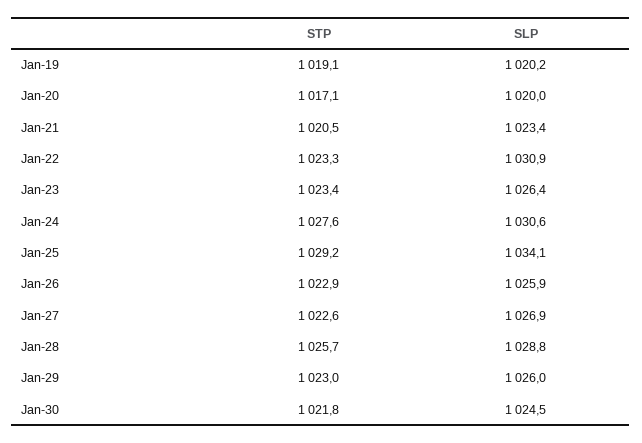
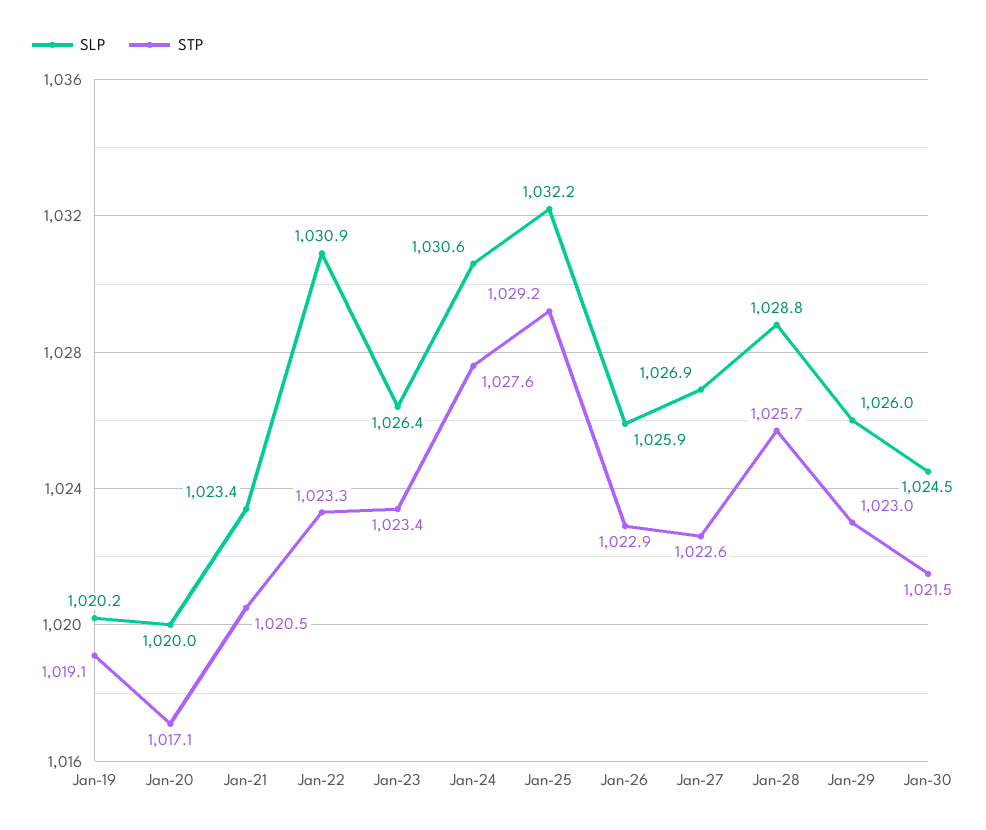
  {
    "STP": {
      "Jan-19": 1019.1,
      "Jan-20": 1017.1,
      "Jan-21": 1020.5,
      "Jan-22": 1023.3,
      "Jan-23": 1023.4,
      "Jan-24": 1027.6,
      "Jan-25": 1029.2,
      "Jan-26": 1022.9,
      "Jan-27": 1022.6,
      "Jan-28": 1025.7,
      "Jan-29": 1023,
-     "Jan-30": 1021.8
+     "Jan-30": 1021.5
    },
    "SLP": {
      "Jan-19": 1020.2,
      "Jan-20": 1020,
      "Jan-21": 1023.4,
      "Jan-22": 1030.9,
      "Jan-23": 1026.4,
      "Jan-24": 1030.6,
-     "Jan-25": 1034.1,
+     "Jan-25": 1032.2,
      "Jan-26": 1025.9,
      "Jan-27": 1026.9,
      "Jan-28": 1028.8,
      "Jan-29": 1026,
      "Jan-30": 1024.5
    }
  }

